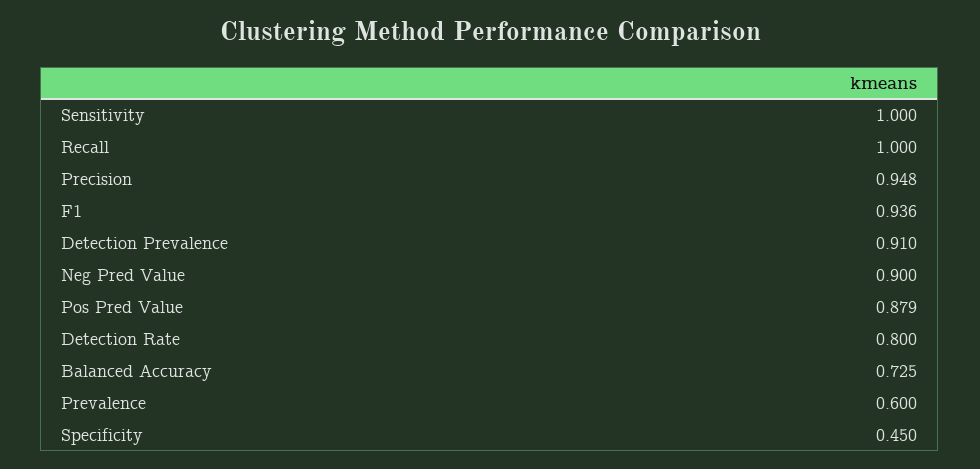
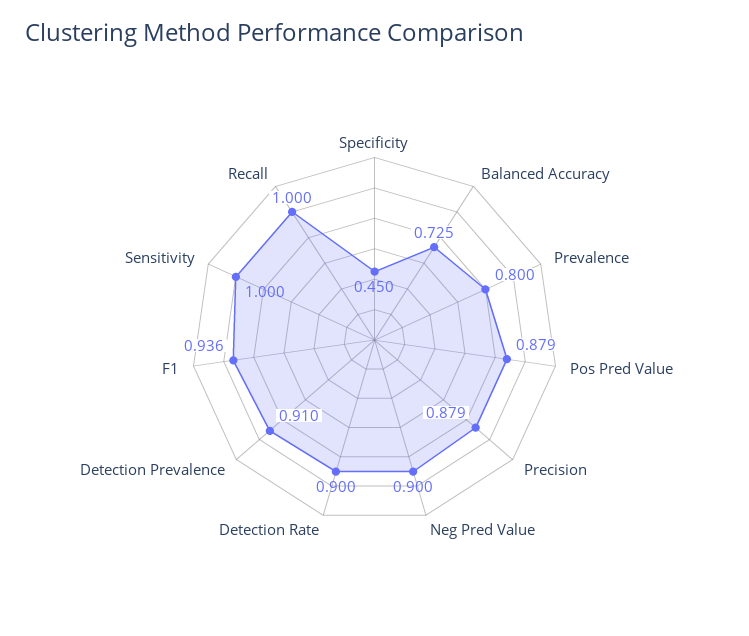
  {
    "Sensitivity": 1,
    "Recall": 1,
-   "Precision": 0.948,
+   "Precision": 0.879,
    "F1": 0.936,
    "Detection Prevalence": 0.91,
    "Neg Pred Value": 0.9,
    "Pos Pred Value": 0.879,
-   "Detection Rate": 0.8,
+   "Detection Rate": 0.9,
    "Balanced Accuracy": 0.725,
-   "Prevalence": 0.6,
+   "Prevalence": 0.8,
    "Specificity": 0.45
  }

